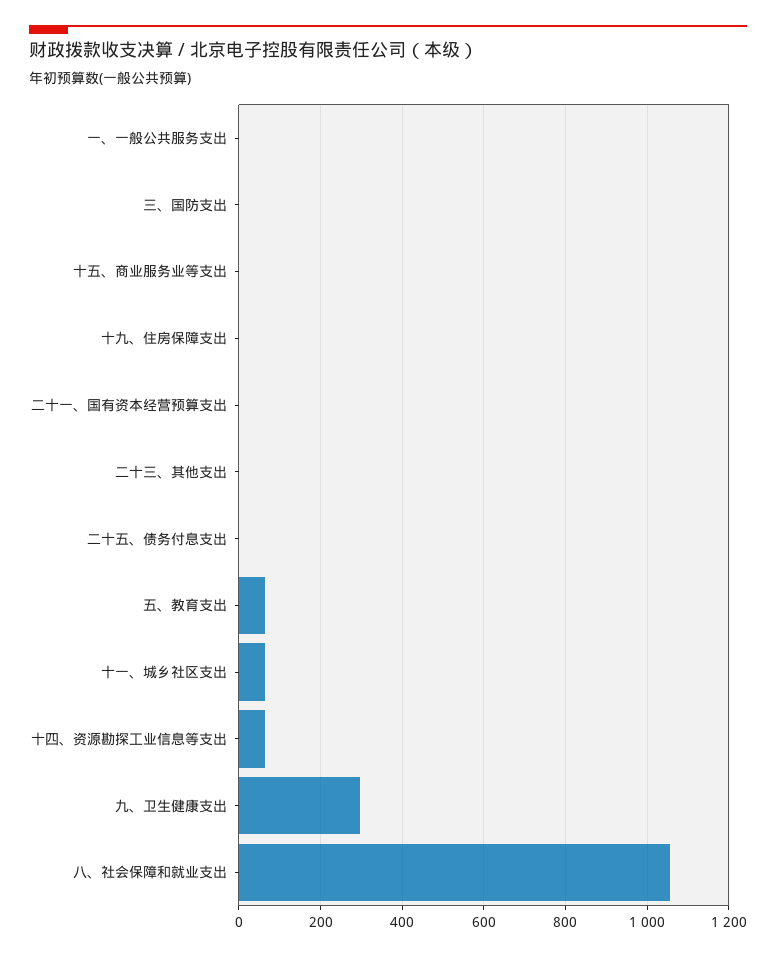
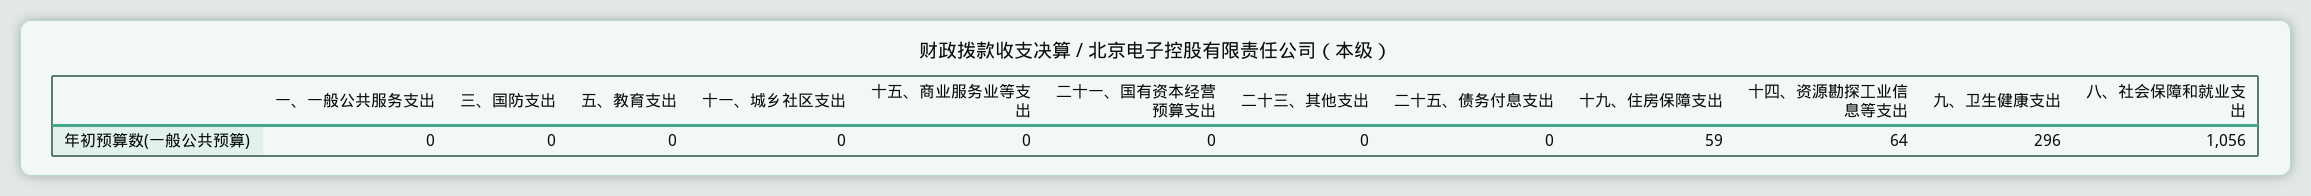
  {
    "一、一般公共服务支出": 0,
    "三、国防支出": 0,
    "十五、商业服务业等支出": 0,
-   "十九、住房保障支出": 0,
+   "十九、住房保障支出": 59,
    "二十一、国有资本经营预算支出": 0,
    "二十三、其他支出": 0,
    "二十五、债务付息支出": 0,
-   "五、教育支出": 60,
+   "五、教育支出": 0,
-   "十一、城乡社区支出": 60,
+   "十一、城乡社区支出": 0,
    "十四、资源勘探工业信息等支出": 64,
    "九、卫生健康支出": 296,
    "八、社会保障和就业支出": 1056
  }

